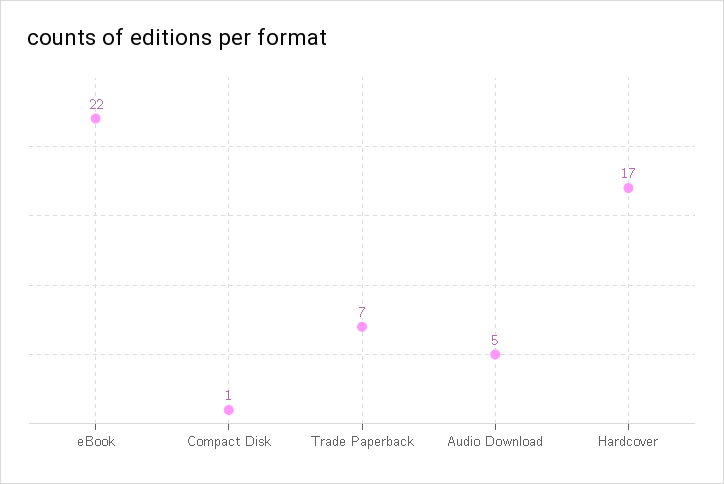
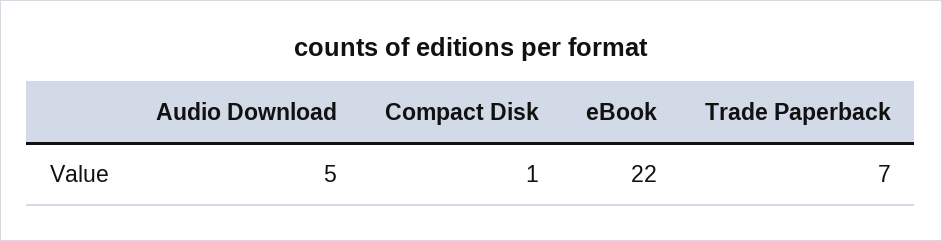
  {
    "eBook": 22,
    "Compact Disk": 1,
    "Trade Paperback": 7,
-   "Audio Download": 5,
+   "Audio Download": 5
-   "Hardcover": 17
  }

